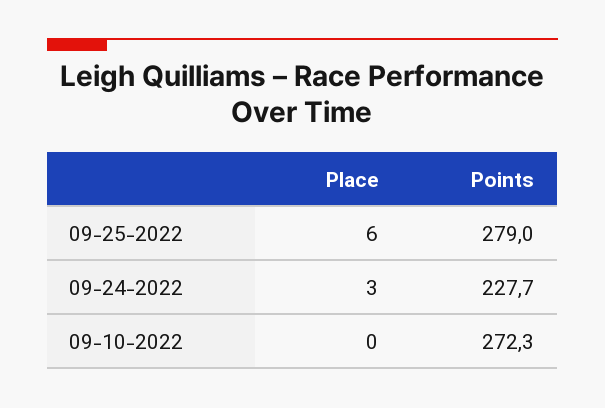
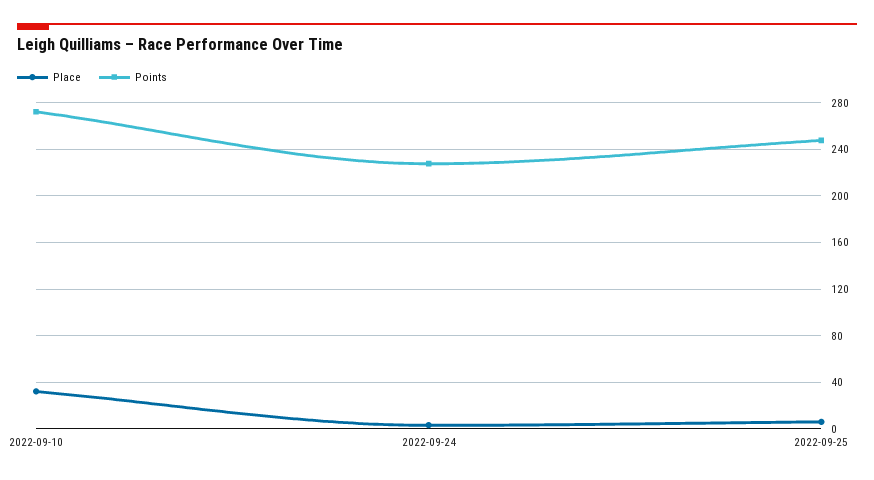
  {
    "Place": {
      "09-25-2022": 6,
      "09-24-2022": 3,
-     "09-10-2022": 0
+     "09-10-2022": 30
    },
    "Points": {
-     "09-25-2022": 279,
+     "09-25-2022": 250,
      "09-24-2022": 227.7,
      "09-10-2022": 272.3
    }
  }

